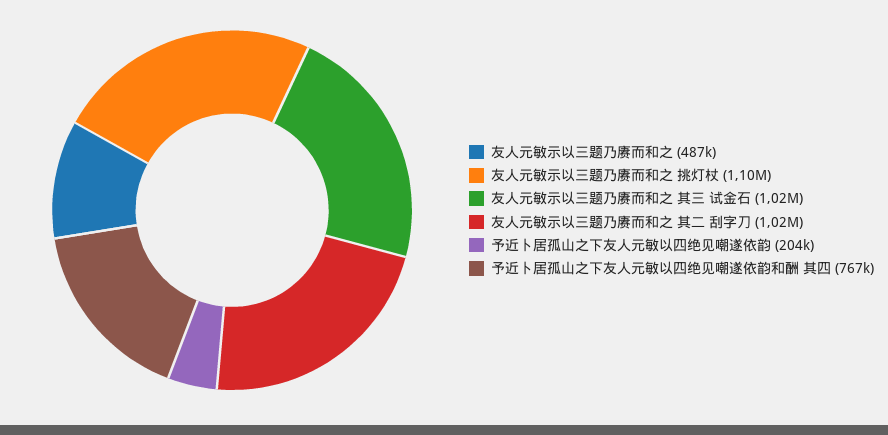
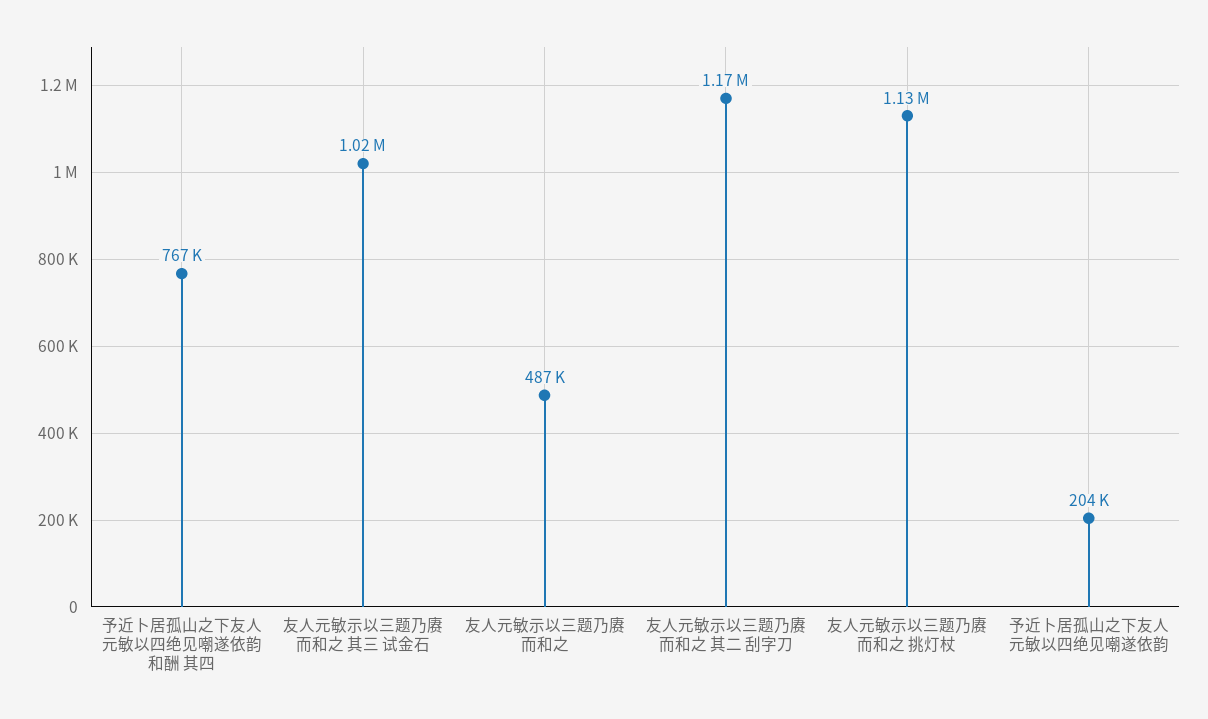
  {
    "友人元敏示以三题乃赓而和之": 487000,
-   "友人元敏示以三题乃赓而和之 挑灯杖": 1100000,
+   "友人元敏示以三题乃赓而和之 挑灯杖": 1130000,
    "友人元敏示以三题乃赓而和之 其三 试金石": 1020000,
-   "友人元敏示以三题乃赓而和之 其二 刮字刀": 1020000,
+   "友人元敏示以三题乃赓而和之 其二 刮字刀": 1170000,
    "予近卜居孤山之下友人元敏以四绝见嘲遂依韵": 204000,
    "予近卜居孤山之下友人元敏以四绝见嘲遂依韵和酬 其四": 767000
  }

